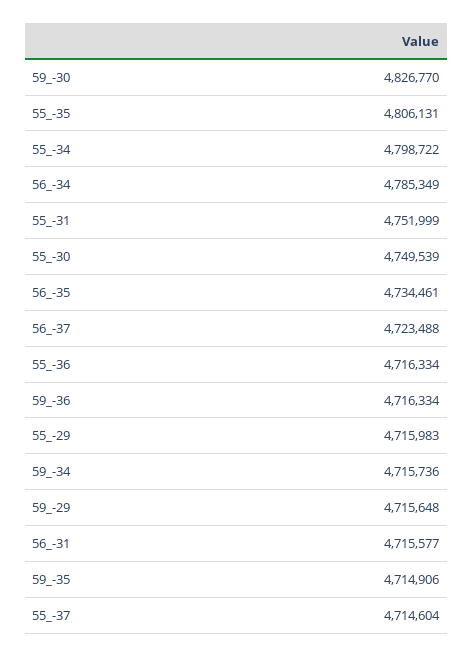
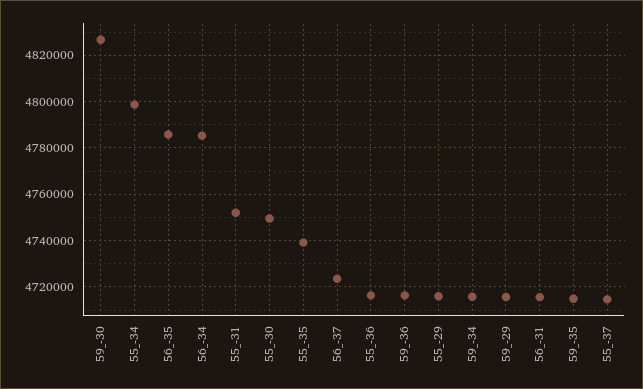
  {
    "59_-30": 4826770,
-   "55_-35": 4806131,
+   "55_-35": 4740000,
    "55_-34": 4798722,
    "56_-34": 4785349,
    "55_-31": 4751999,
    "55_-30": 4749539,
-   "56_-35": 4734461,
+   "56_-35": 4785000,
    "56_-37": 4723488,
    "55_-36": 4716334,
    "59_-36": 4716334,
    "55_-29": 4715983,
    "59_-34": 4715736,
    "59_-29": 4715648,
    "56_-31": 4715577,
    "59_-35": 4714906,
    "55_-37": 4714604
  }

